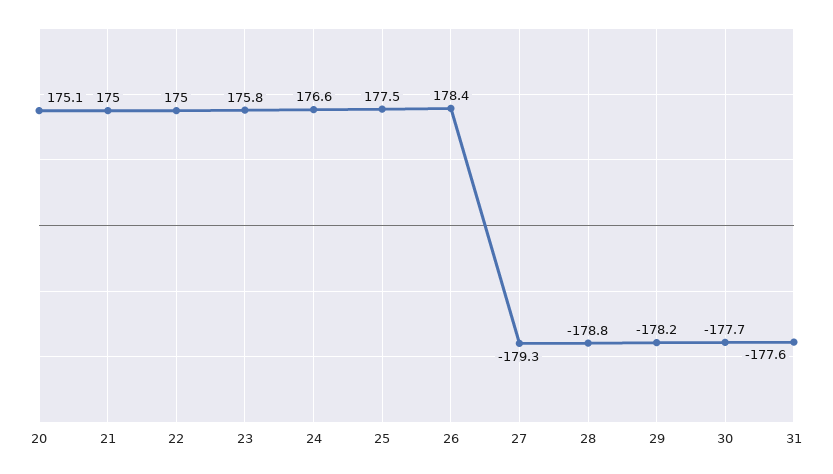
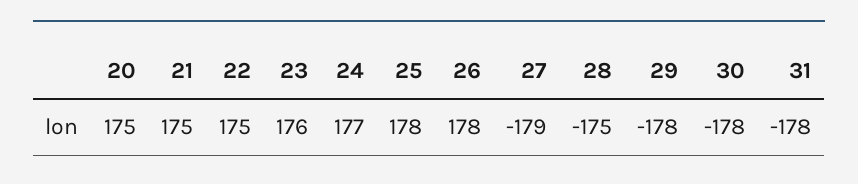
  {
    "20": 175.1,
    "21": 175,
    "22": 175,
    "23": 175.8,
    "24": 176.6,
    "25": 177.5,
    "26": 178.4,
    "27": -179.3,
-   "28": -178.8,
+   "28": -175,
    "29": -178.2,
    "30": -177.7,
    "31": -177.6
  }

